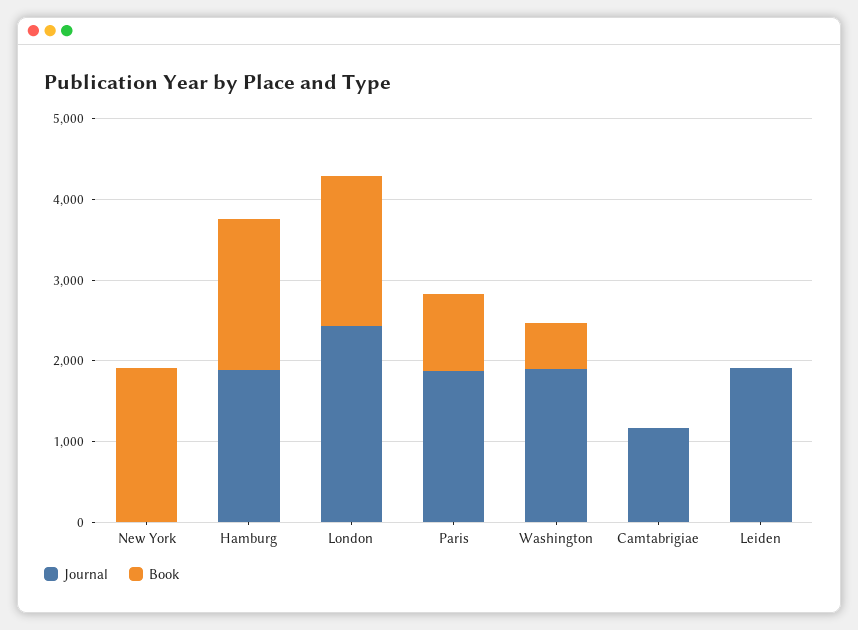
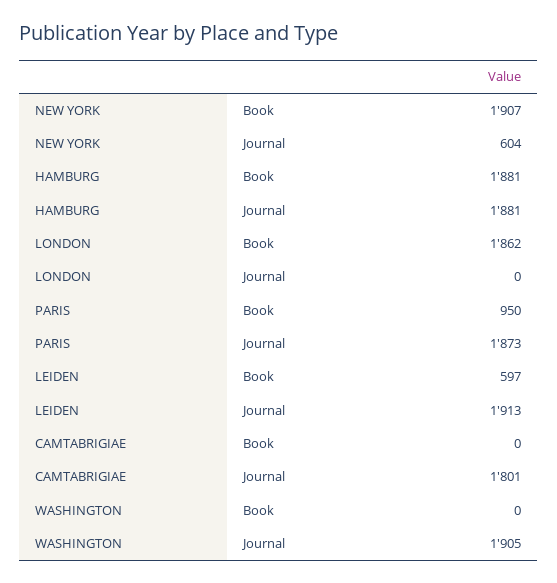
  {
    "Journal": {
-     "New York": 0,
+     "New York": 604,
      "Hamburg": 1881,
-     "London": 2400,
+     "London": 0,
      "Paris": 1873,
      "Washington": 1905,
-     "Camtabrigiae": 1200,
+     "Camtabrigiae": 1801,
      "Leiden": 1913
    },
    "Book": {
      "New York": 1907,
      "Hamburg": 1881,
      "London": 1862,
      "Paris": 950,
-     "Washington": 600,
+     "Washington": 0,
      "Camtabrigiae": 0,
-     "Leiden": 0
+     "Leiden": 597
    }
  }

